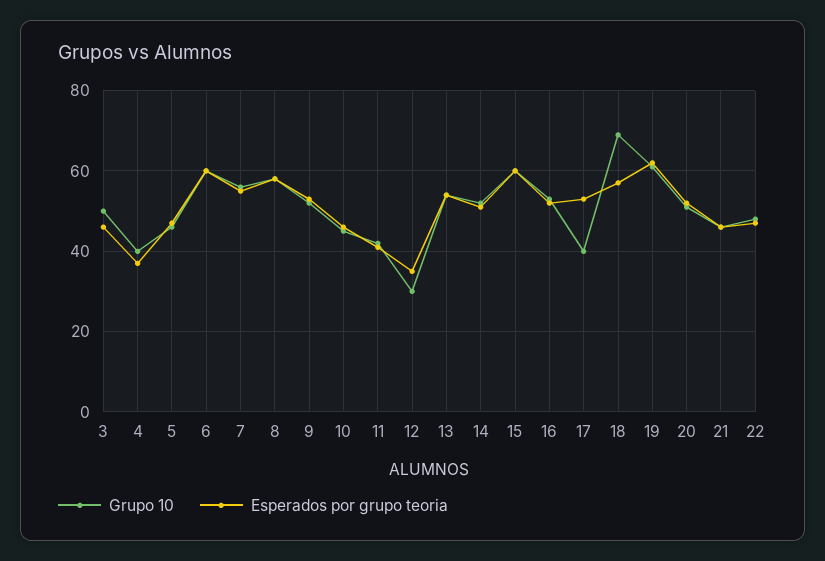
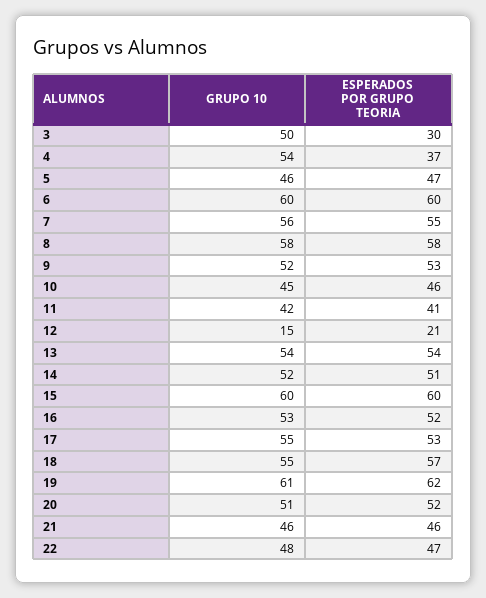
  {
    "Grupo 10": {
      "3": 50,
-     "4": 40,
+     "4": 54,
      "5": 46,
      "6": 60,
      "7": 56,
      "8": 58,
      "9": 52,
      "10": 45,
      "11": 42,
-     "12": 30,
+     "12": 15,
      "13": 54,
      "14": 52,
      "15": 60,
      "16": 53,
-     "17": 40,
+     "17": 55,
-     "18": 70,
+     "18": 55,
      "19": 61,
      "20": 51,
      "21": 46,
      "22": 48
    },
    "Esperados por grupo teoria": {
-     "3": 45,
+     "3": 30,
      "4": 37,
      "5": 47,
      "6": 60,
      "7": 55,
      "8": 58,
      "9": 53,
      "10": 46,
      "11": 41,
-     "12": 35,
+     "12": 21,
      "13": 54,
      "14": 51,
      "15": 60,
      "16": 52,
      "17": 53,
      "18": 57,
      "19": 62,
      "20": 52,
      "21": 46,
      "22": 47
    }
  }

